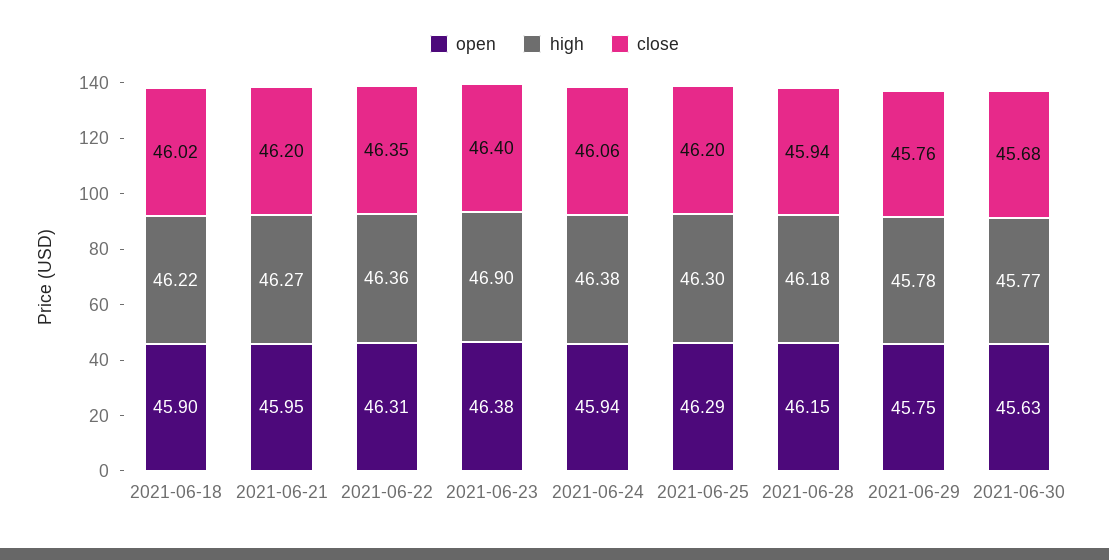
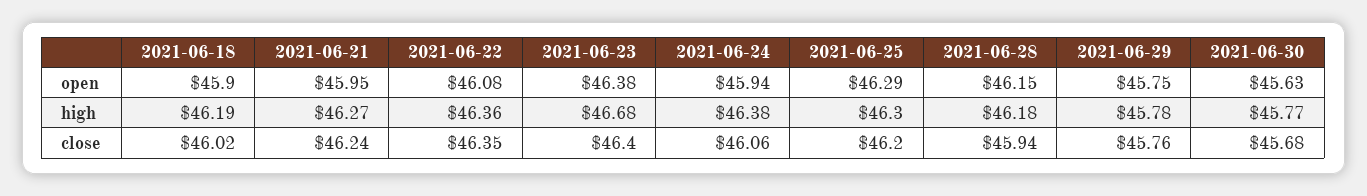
  {
    "open": {
      "2021-06-18": 45.9,
      "2021-06-21": 45.95,
-     "2021-06-22": 46.31,
+     "2021-06-22": 46.08,
      "2021-06-23": 46.38,
      "2021-06-24": 45.94,
      "2021-06-25": 46.29,
      "2021-06-28": 46.15,
      "2021-06-29": 45.75,
      "2021-06-30": 45.63
    },
    "high": {
-     "2021-06-18": 46.22,
+     "2021-06-18": 46.19,
      "2021-06-21": 46.27,
      "2021-06-22": 46.36,
-     "2021-06-23": 46.9,
+     "2021-06-23": 46.68,
      "2021-06-24": 46.38,
      "2021-06-25": 46.3,
      "2021-06-28": 46.18,
      "2021-06-29": 45.78,
      "2021-06-30": 45.77
    },
    "close": {
      "2021-06-18": 46.02,
-     "2021-06-21": 46.2,
+     "2021-06-21": 46.24,
      "2021-06-22": 46.35,
      "2021-06-23": 46.4,
      "2021-06-24": 46.06,
      "2021-06-25": 46.2,
      "2021-06-28": 45.94,
      "2021-06-29": 45.76,
      "2021-06-30": 45.68
    }
  }

